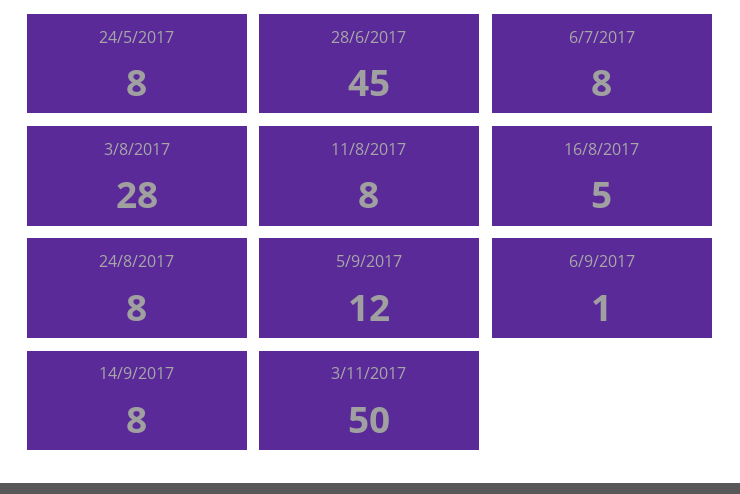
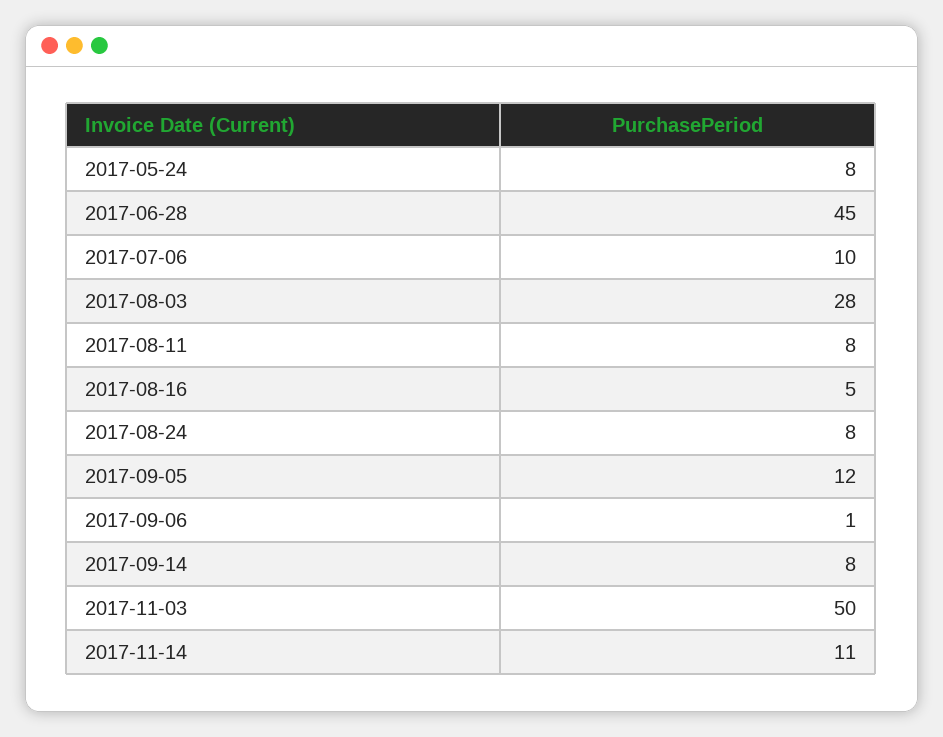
  {
    "24/5/2017": 8,
    "28/6/2017": 45,
-   "6/7/2017": 8,
+   "6/7/2017": 10,
    "3/8/2017": 28,
    "11/8/2017": 8,
    "16/8/2017": 5,
    "24/8/2017": 8,
    "5/9/2017": 12,
    "6/9/2017": 1,
    "14/9/2017": 8,
-   "3/11/2017": 50
+   "3/11/2017": 50,
+   "2017-11-14": 11
  }

